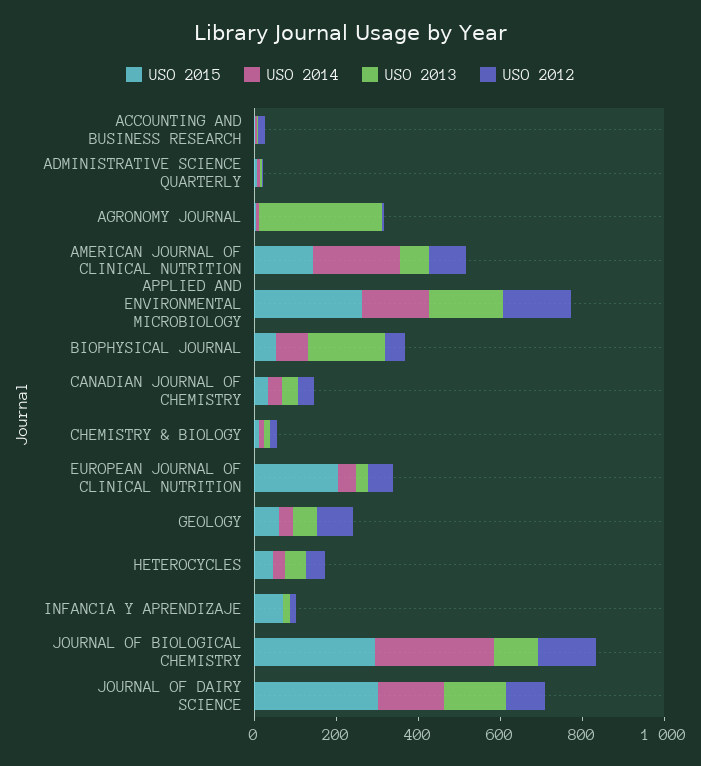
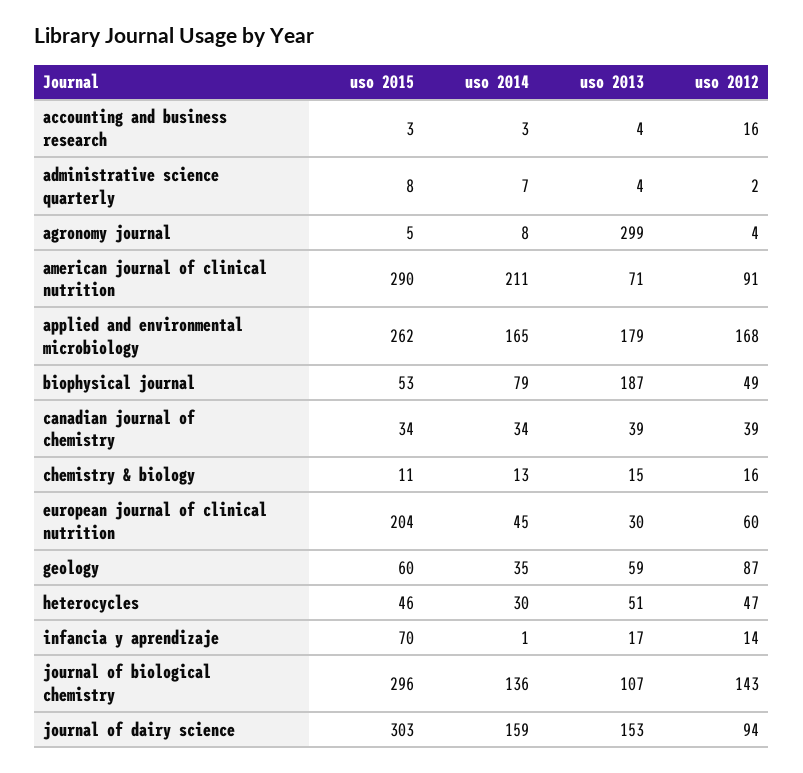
  {
    "USO 2015": {
      "ACCOUNTING AND BUSINESS RESEARCH": 3,
      "ADMINISTRATIVE SCIENCE QUARTERLY": 8,
      "AGRONOMY JOURNAL": 5,
-     "AMERICAN JOURNAL OF CLINICAL NUTRITION": 150,
+     "AMERICAN JOURNAL OF CLINICAL NUTRITION": 290,
      "APPLIED AND ENVIRONMENTAL MICROBIOLOGY": 262,
      "BIOPHYSICAL JOURNAL": 53,
      "CANADIAN JOURNAL OF CHEMISTRY": 34,
      "CHEMISTRY & BIOLOGY": 11,
      "EUROPEAN JOURNAL OF CLINICAL NUTRITION": 204,
      "GEOLOGY": 60,
      "HETEROCYCLES": 46,
      "INFANCIA Y APRENDIZAJE": 70,
      "JOURNAL OF BIOLOGICAL CHEMISTRY": 296,
      "JOURNAL OF DAIRY SCIENCE": 303
    },
    "USO 2014": {
      "ACCOUNTING AND BUSINESS RESEARCH": 3,
      "ADMINISTRATIVE SCIENCE QUARTERLY": 7,
      "AGRONOMY JOURNAL": 8,
      "AMERICAN JOURNAL OF CLINICAL NUTRITION": 211,
      "APPLIED AND ENVIRONMENTAL MICROBIOLOGY": 165,
      "BIOPHYSICAL JOURNAL": 79,
      "CANADIAN JOURNAL OF CHEMISTRY": 34,
      "CHEMISTRY & BIOLOGY": 13,
      "EUROPEAN JOURNAL OF CLINICAL NUTRITION": 45,
      "GEOLOGY": 35,
      "HETEROCYCLES": 30,
      "INFANCIA Y APRENDIZAJE": 1,
-     "JOURNAL OF BIOLOGICAL CHEMISTRY": 300,
+     "JOURNAL OF BIOLOGICAL CHEMISTRY": 136,
      "JOURNAL OF DAIRY SCIENCE": 159
    },
    "USO 2013": {
      "ACCOUNTING AND BUSINESS RESEARCH": 4,
      "ADMINISTRATIVE SCIENCE QUARTERLY": 4,
      "AGRONOMY JOURNAL": 299,
      "AMERICAN JOURNAL OF CLINICAL NUTRITION": 71,
      "APPLIED AND ENVIRONMENTAL MICROBIOLOGY": 179,
      "BIOPHYSICAL JOURNAL": 187,
      "CANADIAN JOURNAL OF CHEMISTRY": 39,
      "CHEMISTRY & BIOLOGY": 15,
      "EUROPEAN JOURNAL OF CLINICAL NUTRITION": 30,
      "GEOLOGY": 59,
      "HETEROCYCLES": 51,
      "INFANCIA Y APRENDIZAJE": 17,
      "JOURNAL OF BIOLOGICAL CHEMISTRY": 107,
      "JOURNAL OF DAIRY SCIENCE": 153
    },
    "USO 2012": {
      "ACCOUNTING AND BUSINESS RESEARCH": 16,
      "ADMINISTRATIVE SCIENCE QUARTERLY": 2,
      "AGRONOMY JOURNAL": 4,
      "AMERICAN JOURNAL OF CLINICAL NUTRITION": 91,
      "APPLIED AND ENVIRONMENTAL MICROBIOLOGY": 168,
      "BIOPHYSICAL JOURNAL": 49,
      "CANADIAN JOURNAL OF CHEMISTRY": 39,
      "CHEMISTRY & BIOLOGY": 16,
      "EUROPEAN JOURNAL OF CLINICAL NUTRITION": 60,
      "GEOLOGY": 87,
      "HETEROCYCLES": 47,
      "INFANCIA Y APRENDIZAJE": 14,
      "JOURNAL OF BIOLOGICAL CHEMISTRY": 143,
      "JOURNAL OF DAIRY SCIENCE": 94
    }
  }

